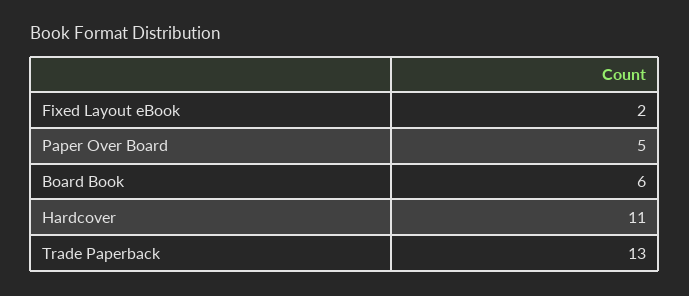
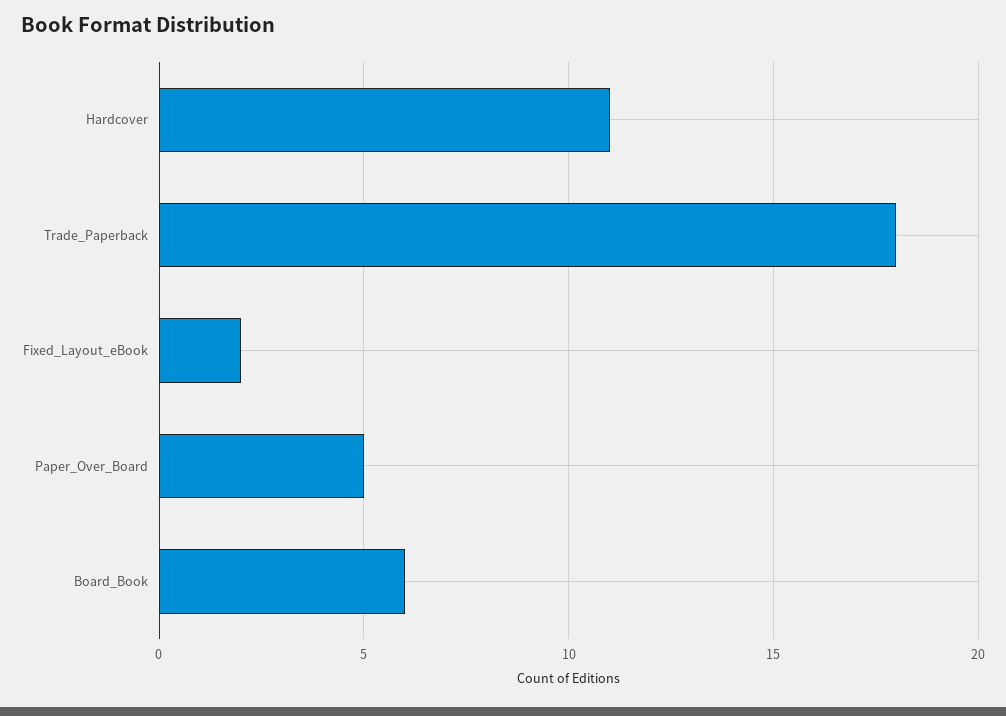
  {
    "Fixed Layout eBook": 2,
    "Paper Over Board": 5,
    "Board Book": 6,
    "Hardcover": 11,
-   "Trade Paperback": 13
+   "Trade Paperback": 18
  }

